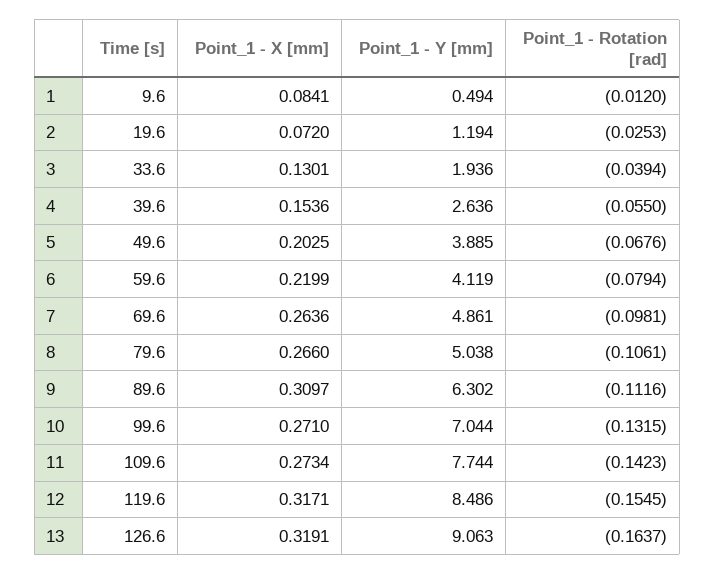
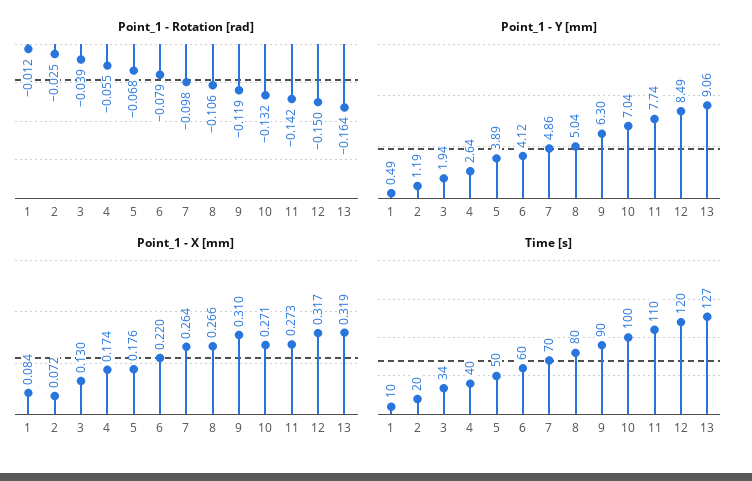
  {
    "Time [s]": {
      "1": 9.6,
      "2": 19.6,
      "3": 33.6,
      "4": 39.6,
      "5": 49.6,
      "6": 59.6,
      "7": 69.6,
      "8": 79.6,
      "9": 89.6,
      "10": 99.6,
      "11": 109.6,
      "12": 119.6,
      "13": 126.6
    },
    "Point_1 - X [mm]": {
      "1": 0.0841,
      "2": 0.072,
      "3": 0.1301,
-     "4": 0.1536,
+     "4": 0.174,
-     "5": 0.2025,
+     "5": 0.176,
      "6": 0.2199,
      "7": 0.2636,
      "8": 0.266,
      "9": 0.3097,
      "10": 0.271,
      "11": 0.2734,
      "12": 0.3171,
      "13": 0.3191
    },
    "Point_1 - Y [mm]": {
      "1": 0.494,
      "2": 1.194,
      "3": 1.936,
      "4": 2.636,
      "5": 3.885,
      "6": 4.119,
      "7": 4.861,
      "8": 5.038,
      "9": 6.302,
      "10": 7.044,
      "11": 7.744,
      "12": 8.486,
      "13": 9.063
    },
    "Point_1 - Rotation [rad]": {
      "1": -0.012,
      "2": -0.0253,
      "3": -0.0394,
      "4": -0.055,
      "5": -0.0676,
      "6": -0.0794,
      "7": -0.0981,
      "8": -0.1061,
-     "9": -0.1116,
+     "9": -0.119,
      "10": -0.1315,
      "11": -0.1423,
-     "12": -0.1545,
+     "12": -0.15,
      "13": -0.1637
    }
  }

